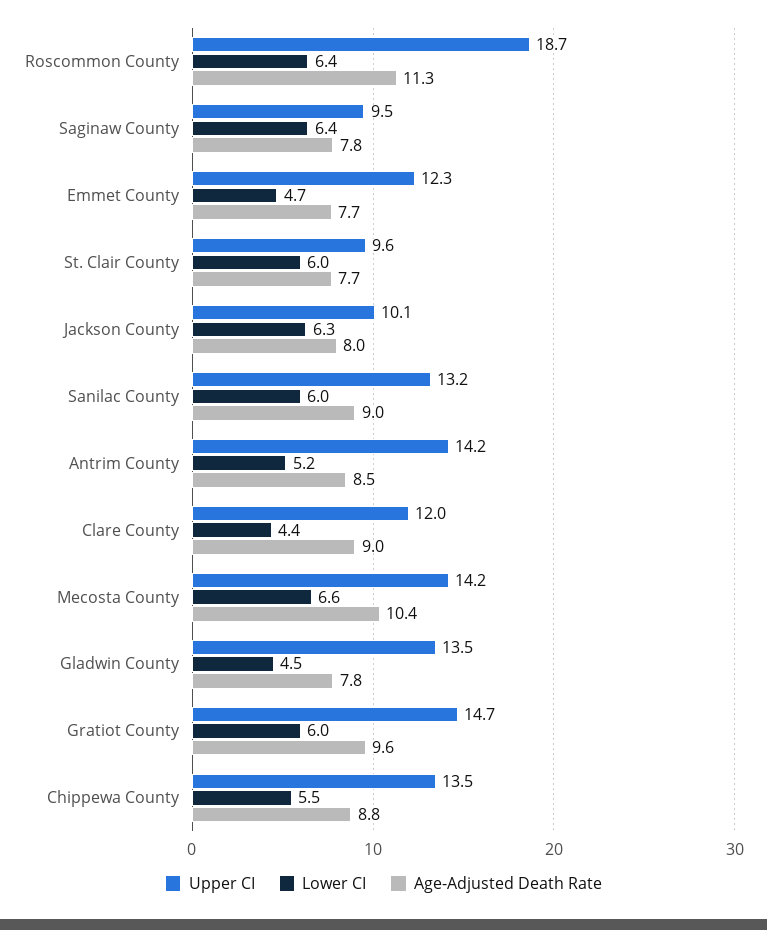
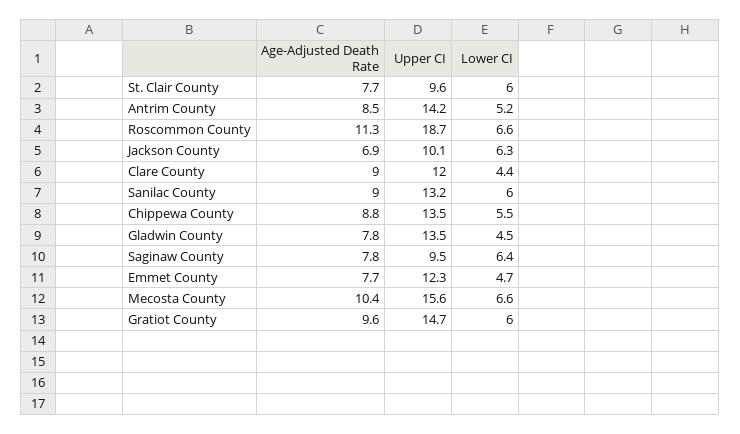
  {
    "Upper CI": {
      "Roscommon County": 18.7,
      "Saginaw County": 9.5,
      "Emmet County": 12.3,
      "St. Clair County": 9.6,
      "Jackson County": 10.1,
      "Sanilac County": 13.2,
      "Antrim County": 14.2,
      "Clare County": 12,
-     "Mecosta County": 14.2,
+     "Mecosta County": 15.6,
      "Gladwin County": 13.5,
      "Gratiot County": 14.7,
      "Chippewa County": 13.5
    },
    "Lower CI": {
-     "Roscommon County": 6.4,
+     "Roscommon County": 6.6,
      "Saginaw County": 6.4,
      "Emmet County": 4.7,
      "St. Clair County": 6,
      "Jackson County": 6.3,
      "Sanilac County": 6,
      "Antrim County": 5.2,
      "Clare County": 4.4,
      "Mecosta County": 6.6,
      "Gladwin County": 4.5,
      "Gratiot County": 6,
      "Chippewa County": 5.5
    },
    "Age-Adjusted Death Rate": {
      "Roscommon County": 11.3,
      "Saginaw County": 7.8,
      "Emmet County": 7.7,
      "St. Clair County": 7.7,
-     "Jackson County": 8,
+     "Jackson County": 6.9,
      "Sanilac County": 9,
      "Antrim County": 8.5,
      "Clare County": 9,
      "Mecosta County": 10.4,
      "Gladwin County": 7.8,
      "Gratiot County": 9.6,
      "Chippewa County": 8.8
    }
  }

